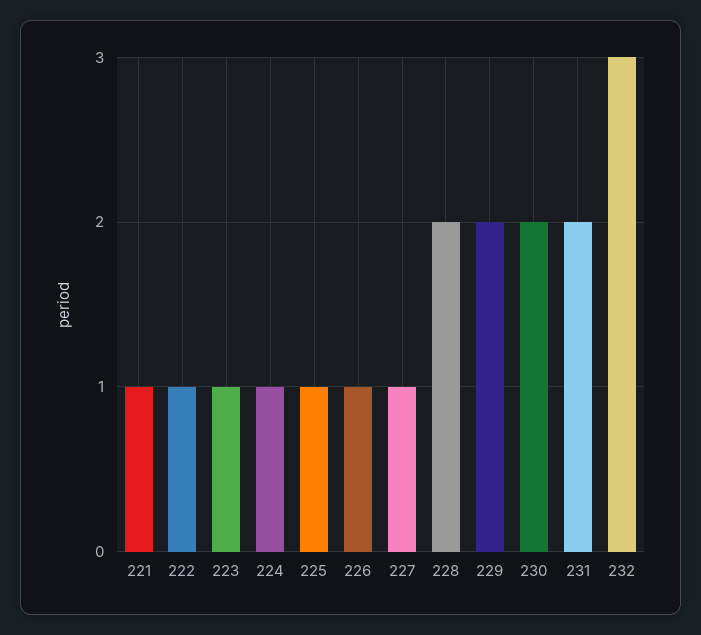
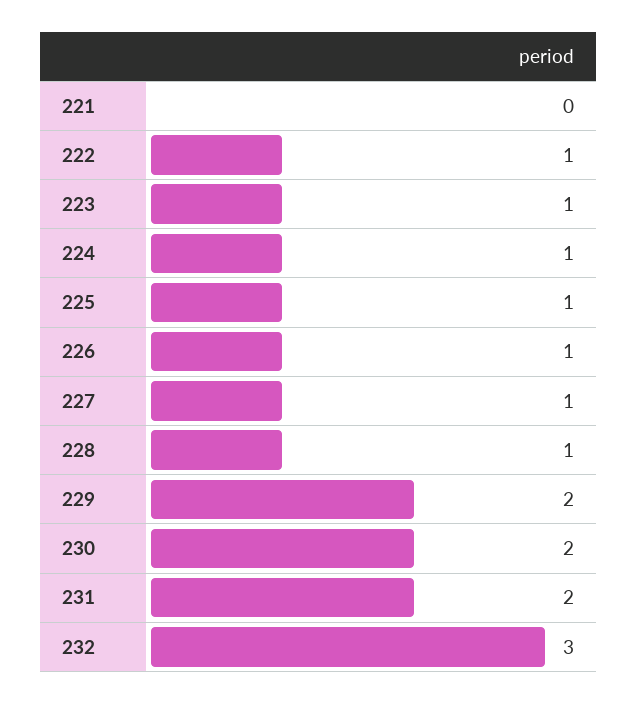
  {
-   "221": 1,
+   "221": 0,
    "222": 1,
    "223": 1,
    "224": 1,
    "225": 1,
    "226": 1,
    "227": 1,
-   "228": 2,
+   "228": 1,
    "229": 2,
    "230": 2,
    "231": 2,
    "232": 3
  }

